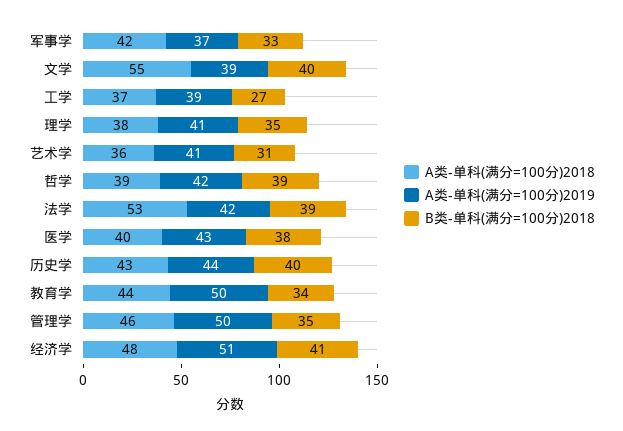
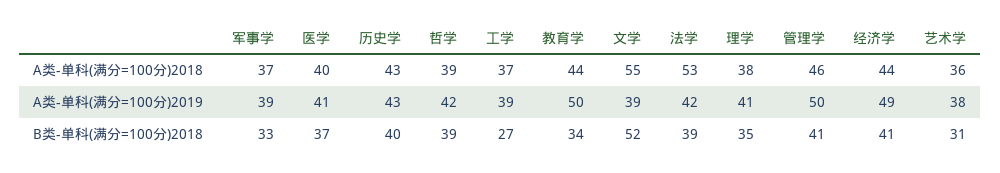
  {
    "A类-单科(满分=100分)2018": {
-     "军事学": 42,
+     "军事学": 37,
      "文学": 55,
      "工学": 37,
      "理学": 38,
      "艺术学": 36,
      "哲学": 39,
      "法学": 53,
      "医学": 40,
      "历史学": 43,
      "教育学": 44,
      "管理学": 46,
-     "经济学": 48
+     "经济学": 44
    },
    "A类-单科(满分=100分)2019": {
-     "军事学": 37,
+     "军事学": 39,
      "文学": 39,
      "工学": 39,
      "理学": 41,
-     "艺术学": 41,
+     "艺术学": 38,
      "哲学": 42,
      "法学": 42,
-     "医学": 43,
+     "医学": 41,
-     "历史学": 44,
+     "历史学": 43,
      "教育学": 50,
      "管理学": 50,
-     "经济学": 51
+     "经济学": 49
    },
    "B类-单科(满分=100分)2018": {
      "军事学": 33,
-     "文学": 40,
+     "文学": 52,
      "工学": 27,
      "理学": 35,
      "艺术学": 31,
      "哲学": 39,
      "法学": 39,
-     "医学": 38,
+     "医学": 37,
      "历史学": 40,
      "教育学": 34,
-     "管理学": 35,
+     "管理学": 41,
      "经济学": 41
    }
  }

